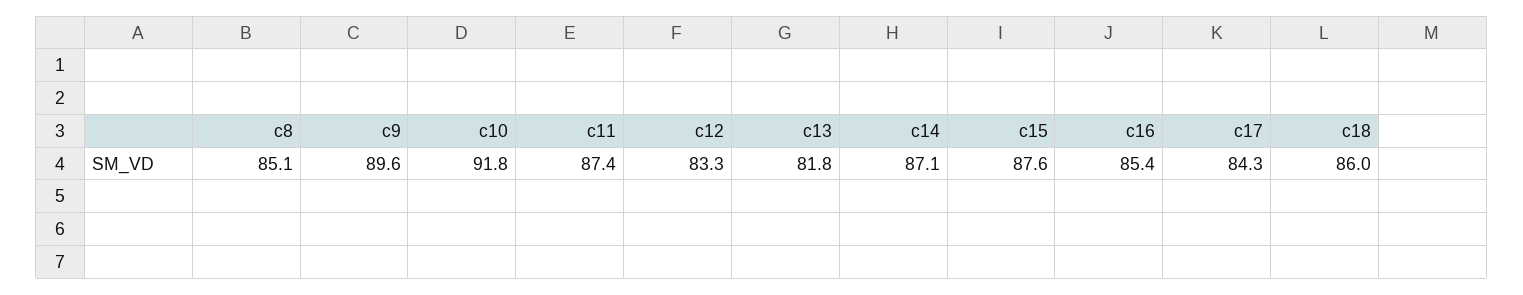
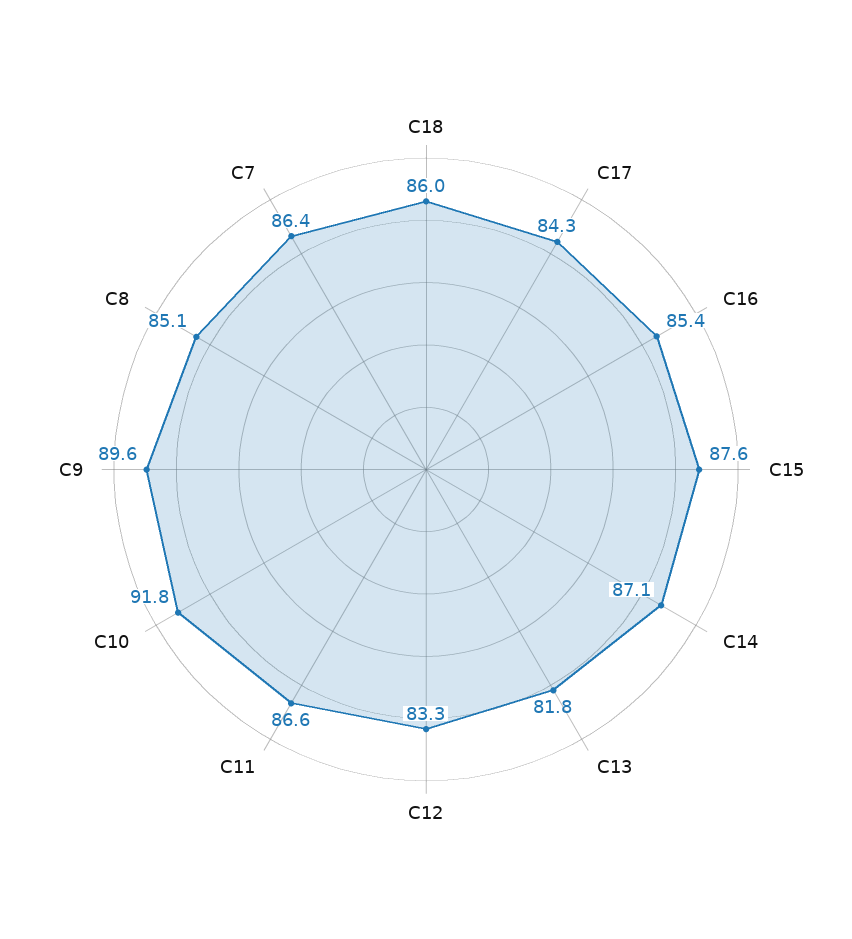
  {
    "c8": 85.1,
    "c9": 89.6,
    "c10": 91.8,
-   "c11": 87.4,
+   "c11": 86.6,
    "c12": 83.3,
    "c13": 81.8,
    "c14": 87.1,
    "c15": 87.6,
    "c16": 85.4,
    "c17": 84.3,
-   "c18": 86
+   "c18": 86,
+   "C7": 86.4
  }

